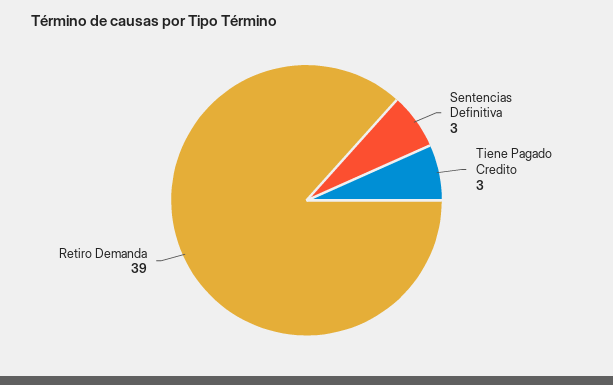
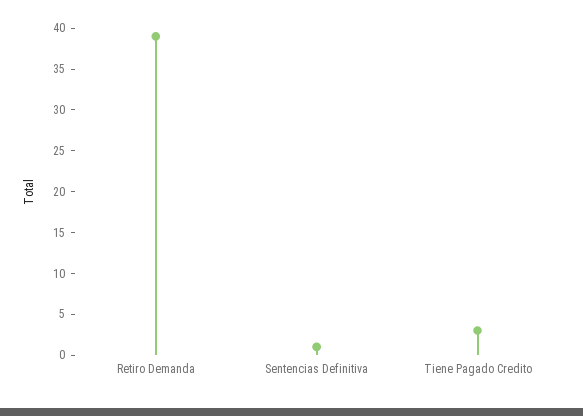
  {
-   "Sentencias Definitiva": 3,
+   "Sentencias Definitiva": 1,
    "Tiene Pagado Credito": 3,
    "Retiro Demanda": 39
  }

